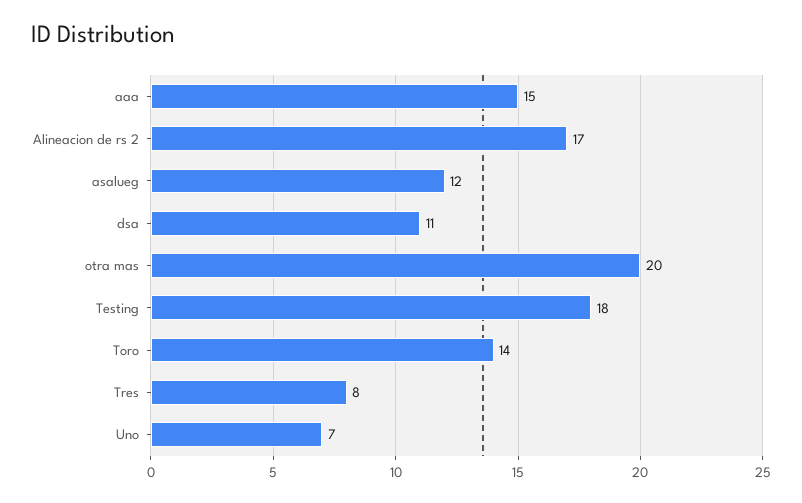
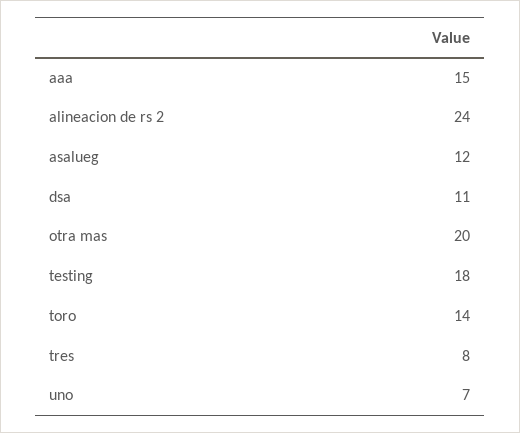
  {
    "aaa": 15,
-   "Alineacion de rs 2": 17,
+   "Alineacion de rs 2": 24,
    "asalueg": 12,
    "dsa": 11,
    "otra mas": 20,
    "Testing": 18,
    "Toro": 14,
    "Tres": 8,
    "Uno": 7
  }

